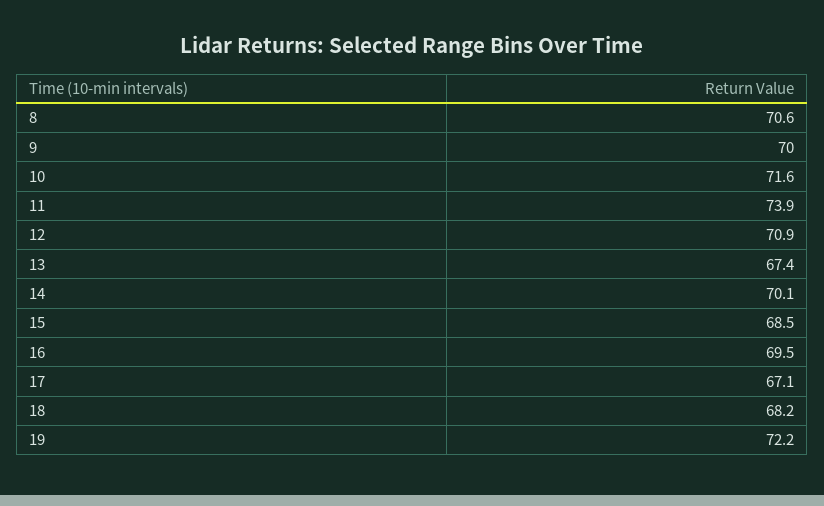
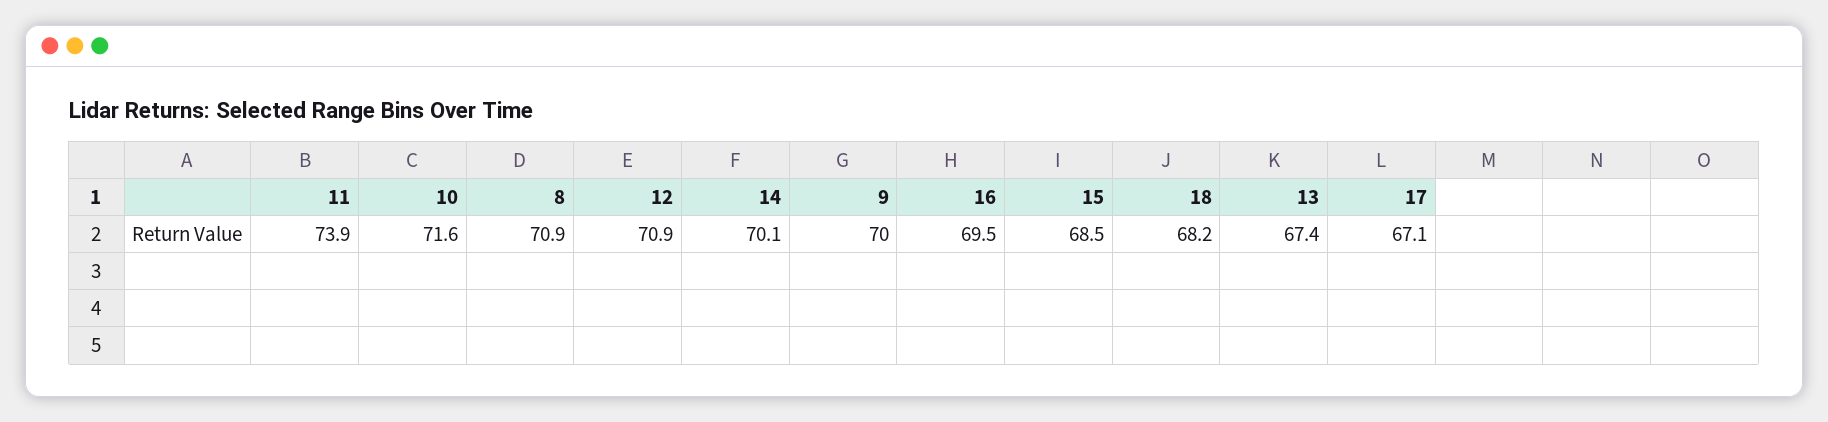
  {
-   "8": 70.6,
+   "8": 70.9,
    "9": 70,
    "10": 71.6,
    "11": 73.9,
    "12": 70.9,
    "13": 67.4,
    "14": 70.1,
    "15": 68.5,
    "16": 69.5,
    "17": 67.1,
-   "18": 68.2,
+   "18": 68.2
-   "19": 72.2
  }

